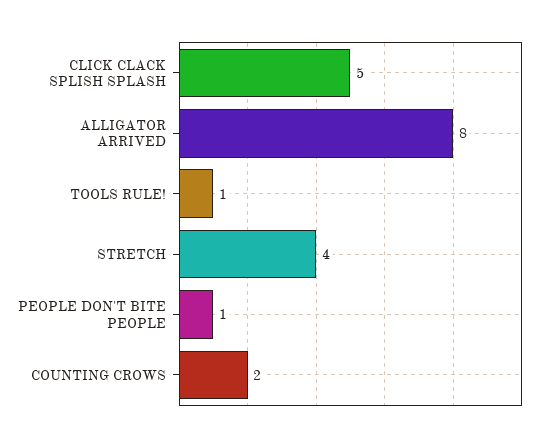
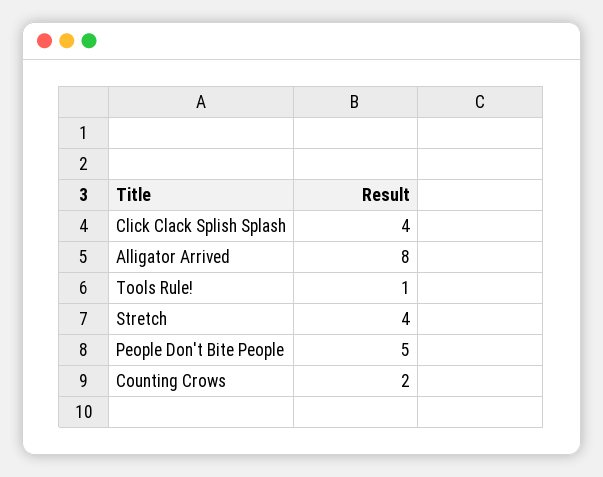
  {
-   "CLICK CLACK SPLISH SPLASH": 5,
+   "CLICK CLACK SPLISH SPLASH": 4,
    "ALLIGATOR ARRIVED": 8,
    "TOOLS RULE!": 1,
    "STRETCH": 4,
-   "PEOPLE DON'T BITE PEOPLE": 1,
+   "PEOPLE DON'T BITE PEOPLE": 5,
    "COUNTING CROWS": 2
  }

